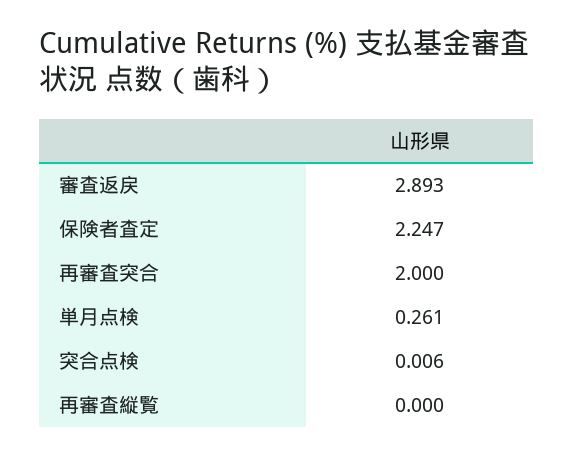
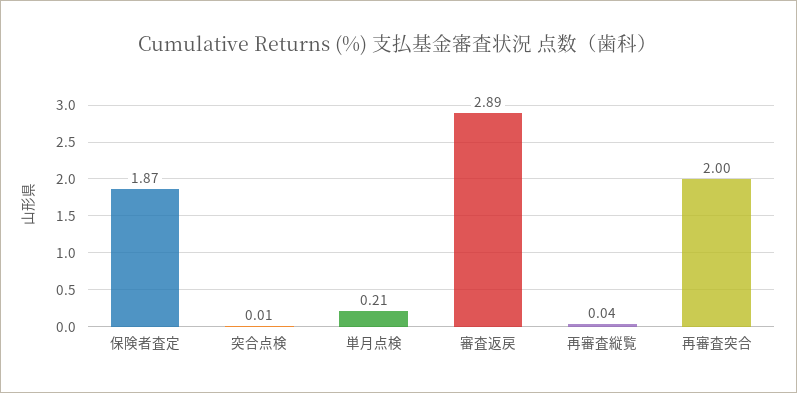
  {
    "審査返戻": 2.893,
-   "保険者査定": 2.247,
+   "保険者査定": 1.87,
    "再審査突合": 2,
-   "単月点検": 0.261,
+   "単月点検": 0.21,
    "突合点検": 0.006,
-   "再審査縦覧": 0
+   "再審査縦覧": 0.04
  }

